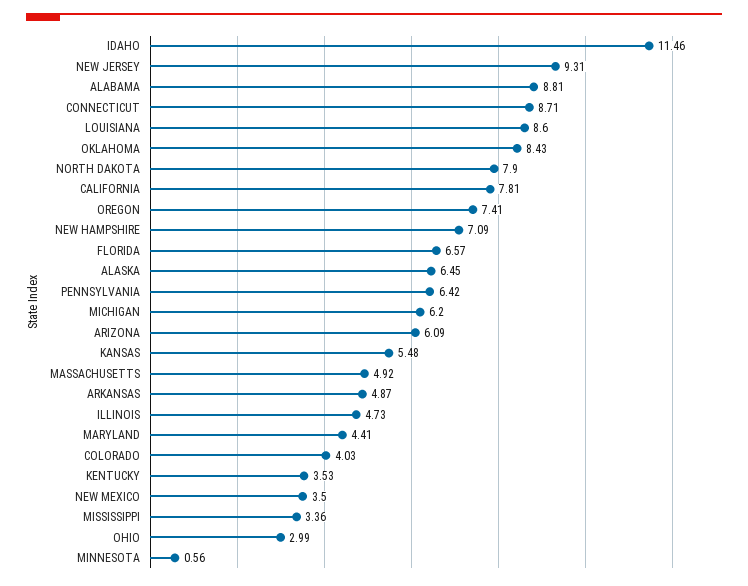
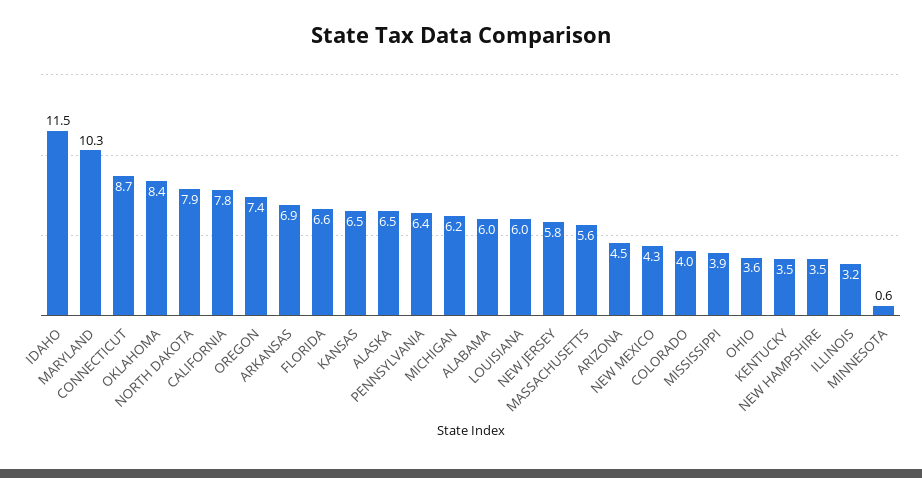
  {
    "IDAHO": 11.46,
-   "NEW JERSEY": 9.31,
+   "NEW JERSEY": 5.8,
-   "ALABAMA": 8.81,
+   "ALABAMA": 6,
    "CONNECTICUT": 8.71,
-   "LOUISIANA": 8.6,
+   "LOUISIANA": 6,
    "OKLAHOMA": 8.43,
    "NORTH DAKOTA": 7.9,
    "CALIFORNIA": 7.81,
    "OREGON": 7.41,
-   "NEW HAMPSHIRE": 7.09,
+   "NEW HAMPSHIRE": 3.5,
    "FLORIDA": 6.57,
    "ALASKA": 6.45,
    "PENNSYLVANIA": 6.42,
    "MICHIGAN": 6.2,
-   "ARIZONA": 6.09,
+   "ARIZONA": 4.5,
-   "KANSAS": 5.48,
+   "KANSAS": 6.5,
-   "MASSACHUSETTS": 4.92,
+   "MASSACHUSETTS": 5.6,
-   "ARKANSAS": 4.87,
+   "ARKANSAS": 6.9,
-   "ILLINOIS": 4.73,
+   "ILLINOIS": 3.2,
-   "MARYLAND": 4.41,
+   "MARYLAND": 10.3,
    "COLORADO": 4.03,
    "KENTUCKY": 3.53,
-   "NEW MEXICO": 3.5,
+   "NEW MEXICO": 4.3,
-   "MISSISSIPPI": 3.36,
+   "MISSISSIPPI": 3.9,
-   "OHIO": 2.99,
+   "OHIO": 3.6,
    "MINNESOTA": 0.56
  }

